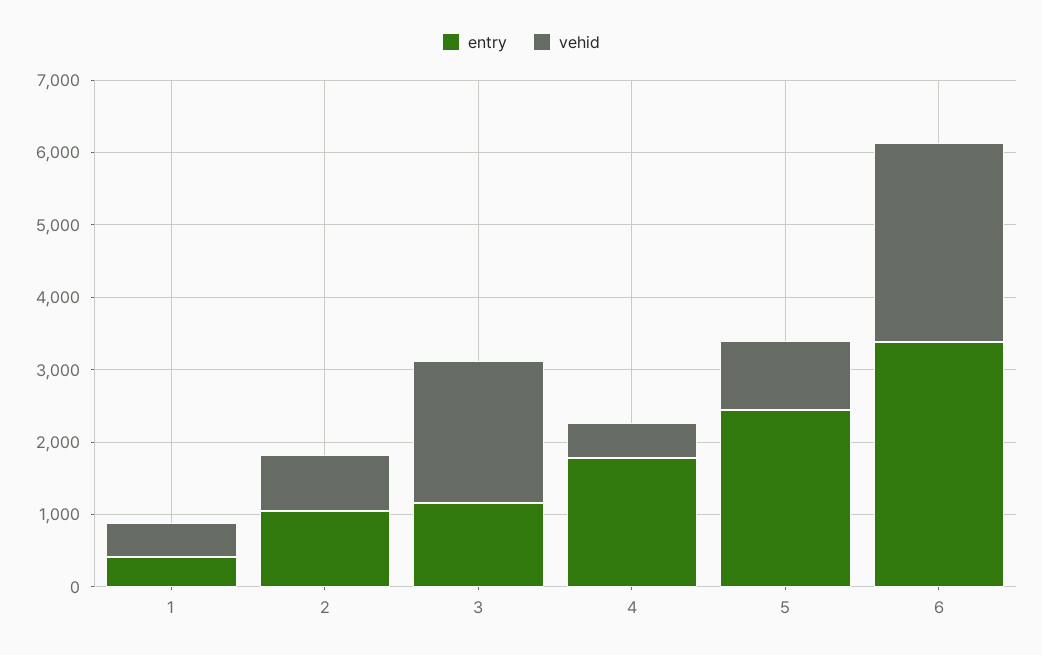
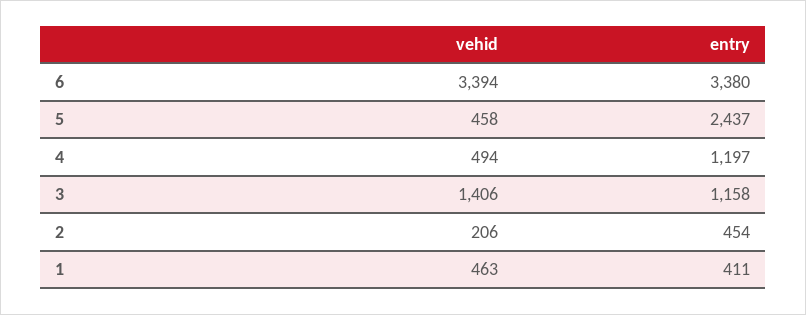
  {
    "entry": {
      "1": 411,
-     "2": 1000,
+     "2": 454,
      "3": 1158,
-     "4": 1800,
+     "4": 1197,
      "5": 2437,
      "6": 3380
    },
    "vehid": {
      "1": 463,
-     "2": 800,
+     "2": 206,
-     "3": 2000,
+     "3": 1406,
      "4": 494,
-     "5": 1000,
+     "5": 458,
-     "6": 2800
+     "6": 3394
    }
  }

